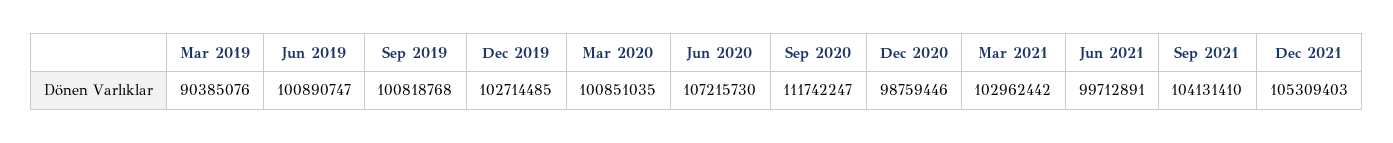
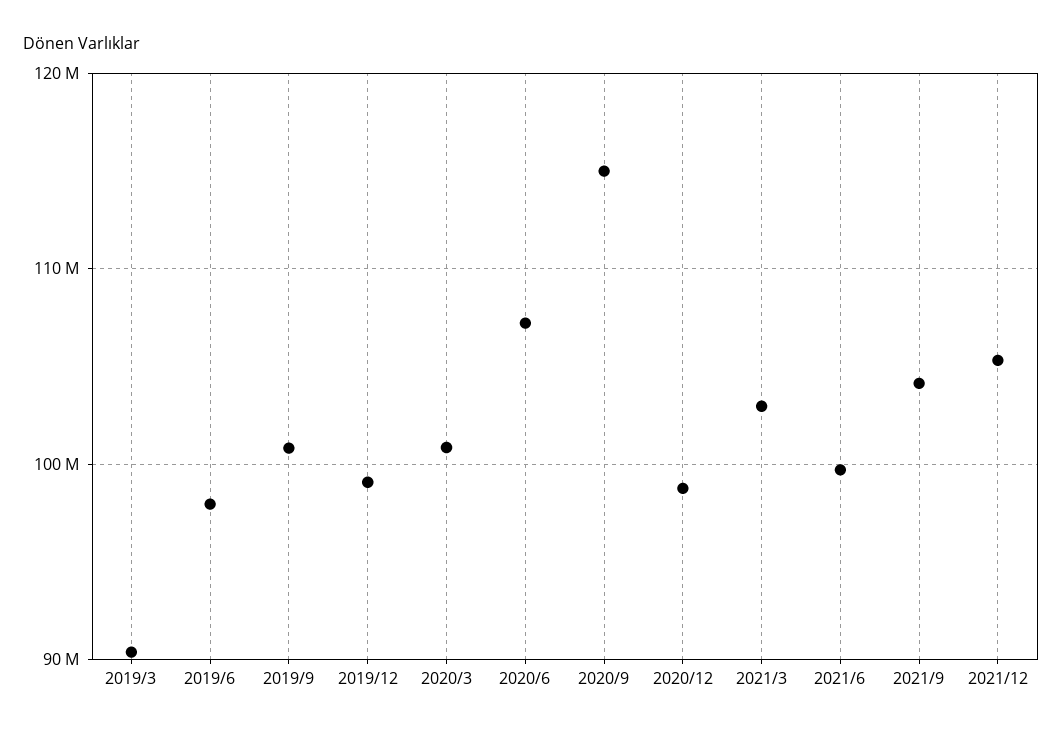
  {
    "Mar 2019": 90385076,
-   "Jun 2019": 100890747,
+   "Jun 2019": 98000000,
    "Sep 2019": 100818768,
-   "Dec 2019": 102714485,
+   "Dec 2019": 99000000,
    "Mar 2020": 100851035,
    "Jun 2020": 107215730,
-   "Sep 2020": 111742247,
+   "Sep 2020": 115000000,
    "Dec 2020": 98759446,
    "Mar 2021": 102962442,
    "Jun 2021": 99712891,
    "Sep 2021": 104131410,
    "Dec 2021": 105309403
  }

